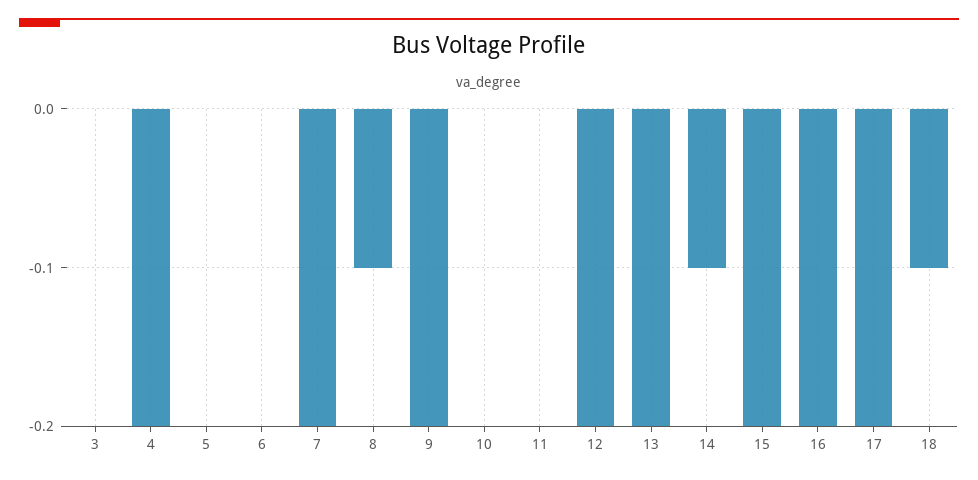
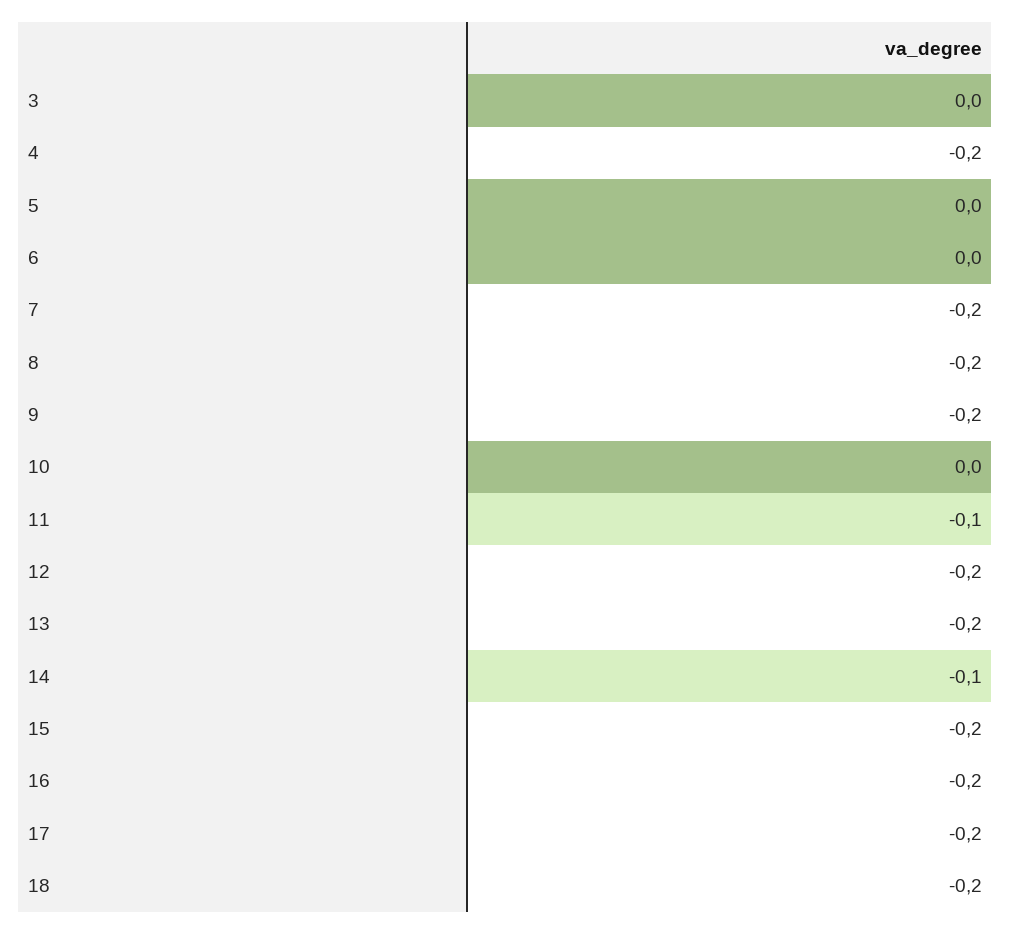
  {
    "3": 0,
    "4": -0.2,
    "5": 0,
    "6": 0,
    "7": -0.2,
-   "8": -0.1,
+   "8": -0.2,
    "9": -0.2,
    "10": 0,
-   "11": 0,
+   "11": -0.1,
    "12": -0.2,
    "13": -0.2,
    "14": -0.1,
    "15": -0.2,
    "16": -0.2,
    "17": -0.2,
-   "18": -0.1
+   "18": -0.2
  }

